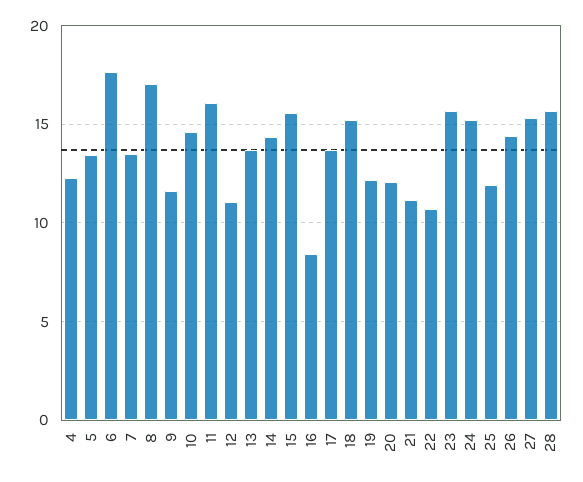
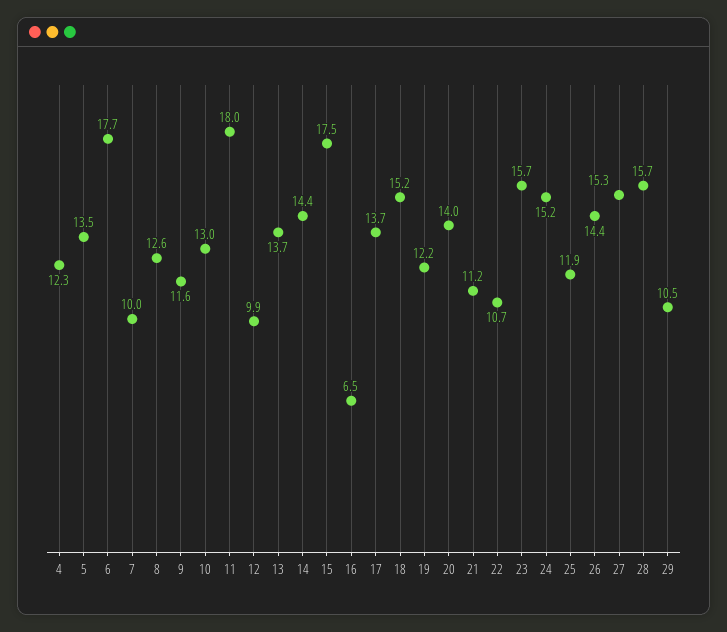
  {
    "4": 12.3,
    "5": 13.5,
    "6": 17.7,
-   "7": 13.5,
+   "7": 10,
-   "8": 17,
+   "8": 12.6,
    "9": 11.6,
-   "10": 14.5,
+   "10": 13,
-   "11": 16,
+   "11": 18,
-   "12": 11,
+   "12": 9.9,
    "13": 13.7,
    "14": 14.4,
-   "15": 15.5,
+   "15": 17.5,
-   "16": 8.5,
+   "16": 6.5,
    "17": 13.7,
    "18": 15.2,
    "19": 12.2,
-   "20": 12,
+   "20": 14,
    "21": 11.2,
    "22": 10.7,
    "23": 15.7,
    "24": 15.2,
    "25": 11.9,
    "26": 14.4,
    "27": 15.3,
-   "28": 15.7
+   "28": 15.7,
+   "29": 10.5
  }

